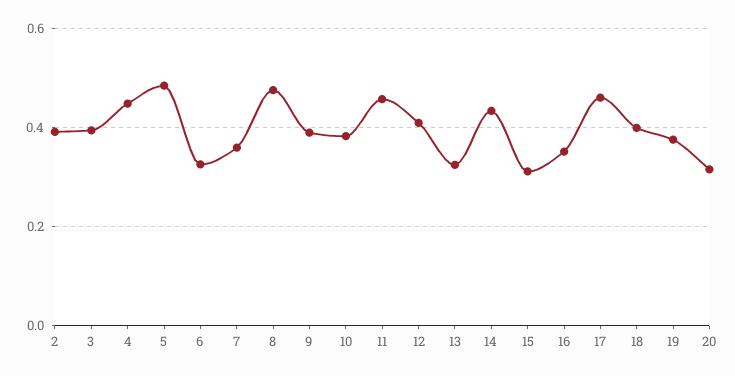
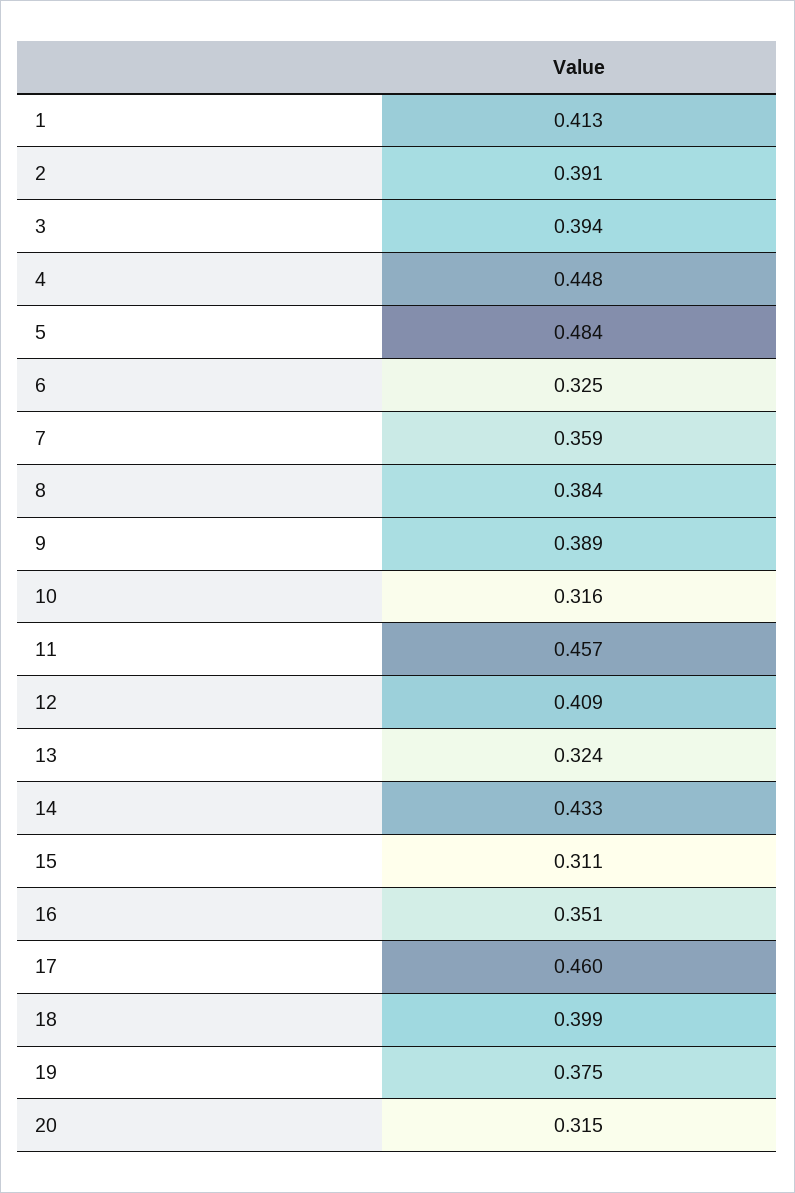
  {
    "2": 0.391,
    "3": 0.394,
    "4": 0.448,
    "5": 0.484,
    "6": 0.325,
    "7": 0.359,
-   "8": 0.48,
+   "8": 0.384,
    "9": 0.389,
-   "10": 0.38,
+   "10": 0.316,
    "11": 0.457,
    "12": 0.409,
    "13": 0.324,
    "14": 0.433,
    "15": 0.311,
    "16": 0.351,
    "17": 0.46,
    "18": 0.399,
    "19": 0.375,
-   "20": 0.315
+   "20": 0.315,
+   "1": 0.413
  }

